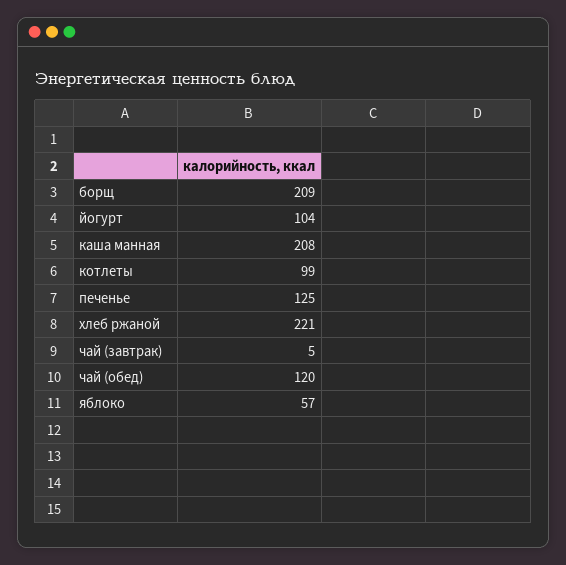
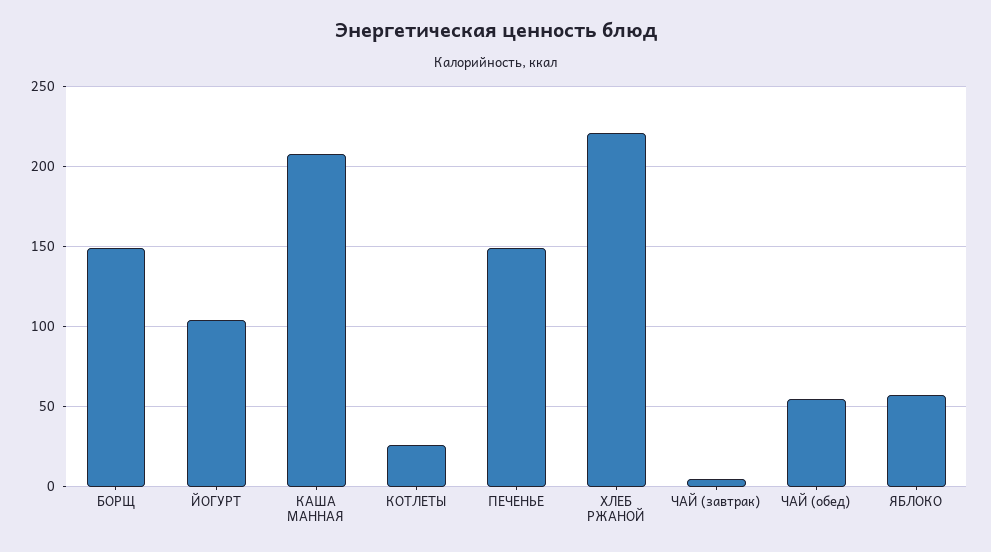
  {
-   "борщ": 209,
+   "борщ": 150,
    "йогурт": 104,
    "каша манная": 208,
-   "котлеты": 99,
+   "котлеты": 25,
-   "печенье": 125,
+   "печенье": 150,
    "хлеб ржаной": 221,
    "чай (завтрак)": 5,
-   "чай (обед)": 120,
+   "чай (обед)": 55,
    "яблоко": 57
  }

